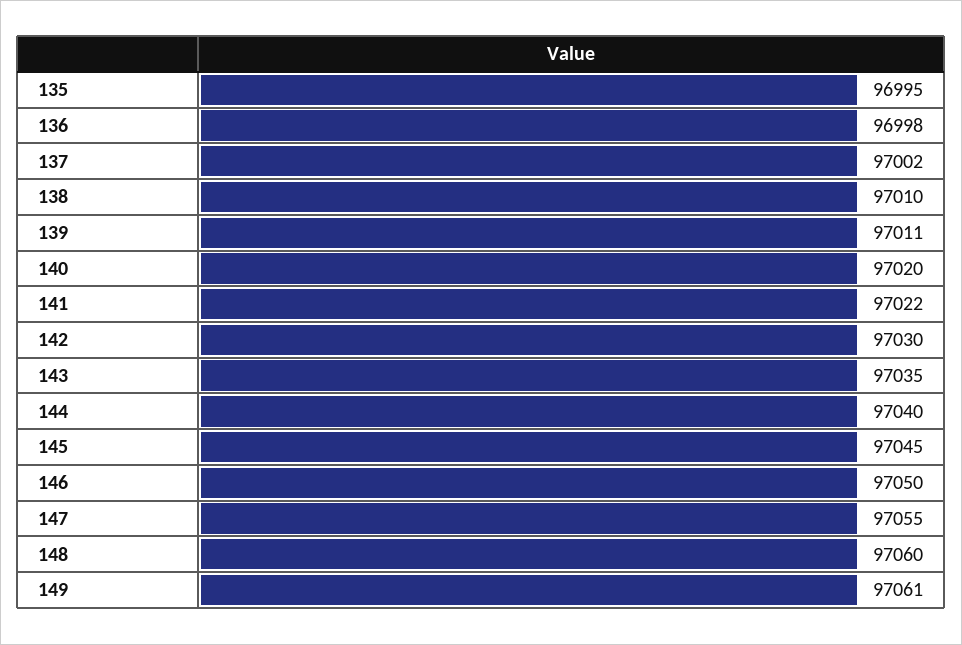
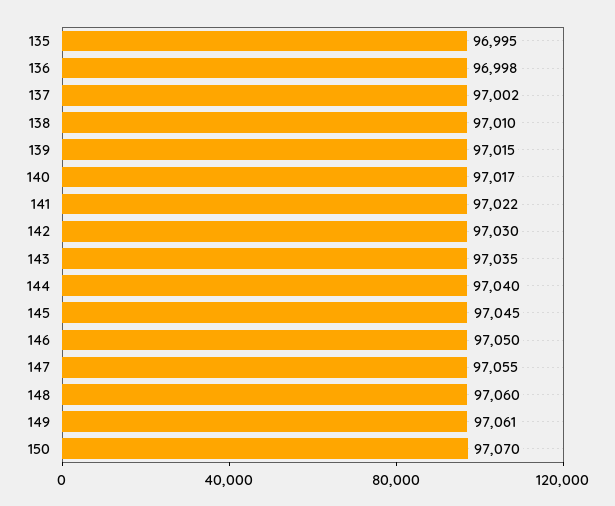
  {
    "135": 96995,
    "136": 96998,
    "137": 97002,
    "138": 97010,
-   "139": 97011,
+   "139": 97015,
-   "140": 97020,
+   "140": 97017,
    "141": 97022,
    "142": 97030,
    "143": 97035,
    "144": 97040,
    "145": 97045,
    "146": 97050,
    "147": 97055,
    "148": 97060,
-   "149": 97061
+   "149": 97061,
+   "150": 97070
  }

